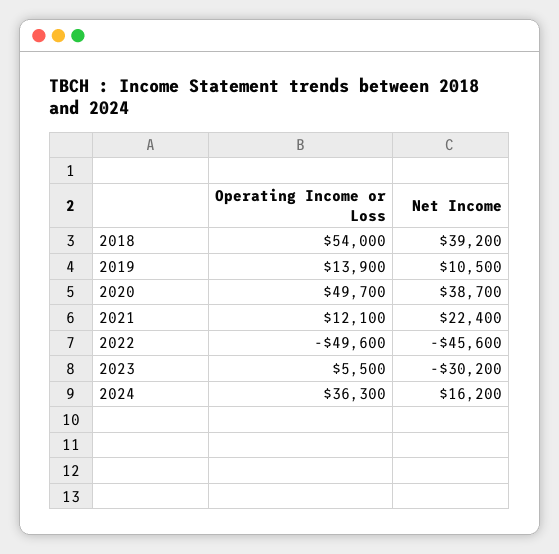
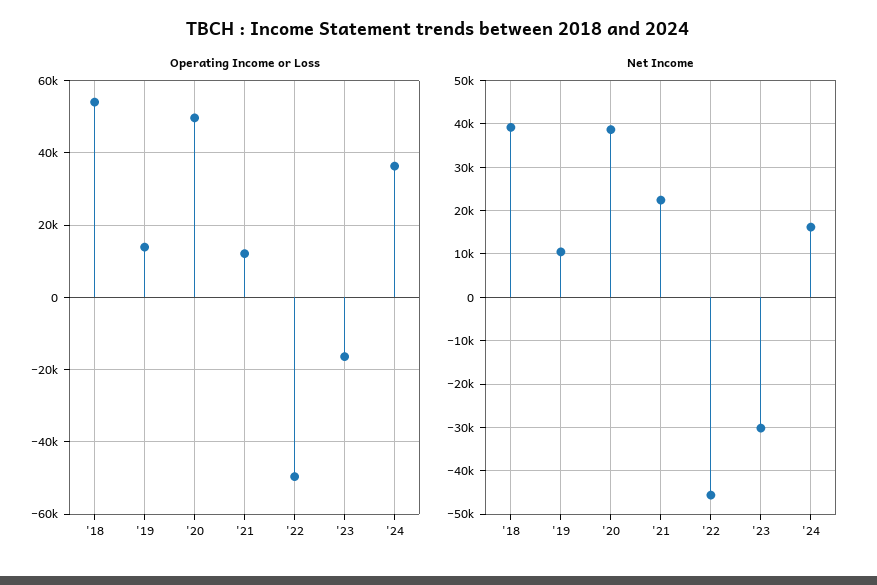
  {
    "Operating Income or Loss": {
      "2018": 54000,
      "2019": 13900,
      "2020": 49700,
      "2021": 12100,
      "2022": -49600,
-     "2023": 5500,
+     "2023": -16000,
      "2024": 36300
    },
    "Net Income": {
      "2018": 39200,
      "2019": 10500,
      "2020": 38700,
      "2021": 22400,
      "2022": -45600,
      "2023": -30200,
      "2024": 16200
    }
  }

